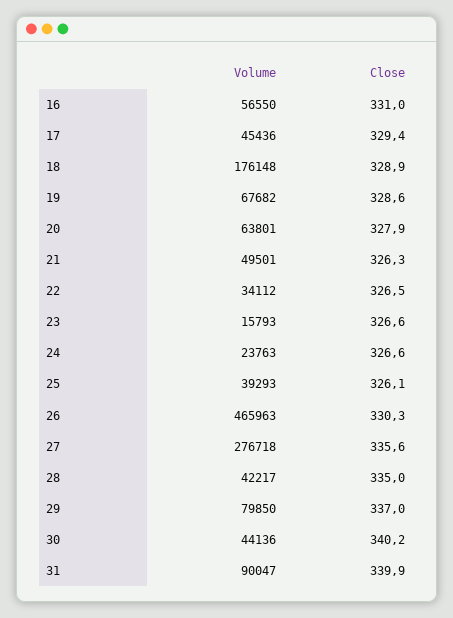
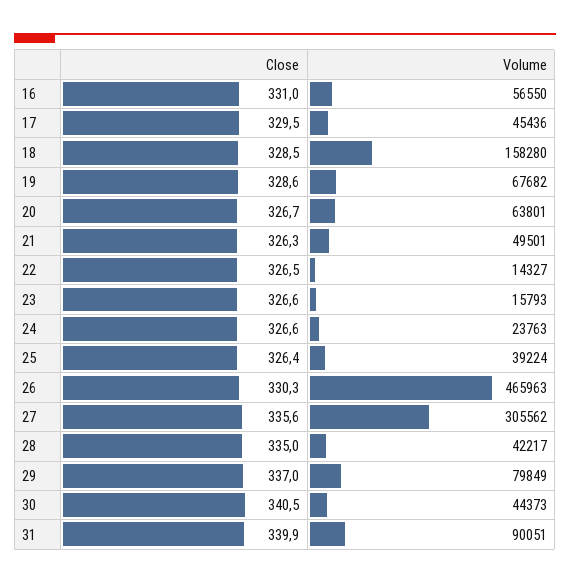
  {
    "Volume": {
      "16": 56550,
      "17": 45436,
-     "18": 176148,
+     "18": 158280,
      "19": 67682,
      "20": 63801,
      "21": 49501,
-     "22": 34112,
+     "22": 14327,
      "23": 15793,
      "24": 23763,
-     "25": 39293,
+     "25": 39224,
      "26": 465963,
-     "27": 276718,
+     "27": 305562,
      "28": 42217,
-     "29": 79850,
+     "29": 79849,
-     "30": 44136,
+     "30": 44373,
-     "31": 90047
+     "31": 90051
    },
    "Close": {
      "16": 331,
-     "17": 329.4,
+     "17": 329.5,
-     "18": 328.9,
+     "18": 328.5,
      "19": 328.6,
-     "20": 327.9,
+     "20": 326.7,
      "21": 326.3,
      "22": 326.5,
      "23": 326.6,
      "24": 326.6,
-     "25": 326.1,
+     "25": 326.4,
      "26": 330.3,
      "27": 335.6,
      "28": 335,
      "29": 337,
-     "30": 340.2,
+     "30": 340.5,
      "31": 339.9
    }
  }

